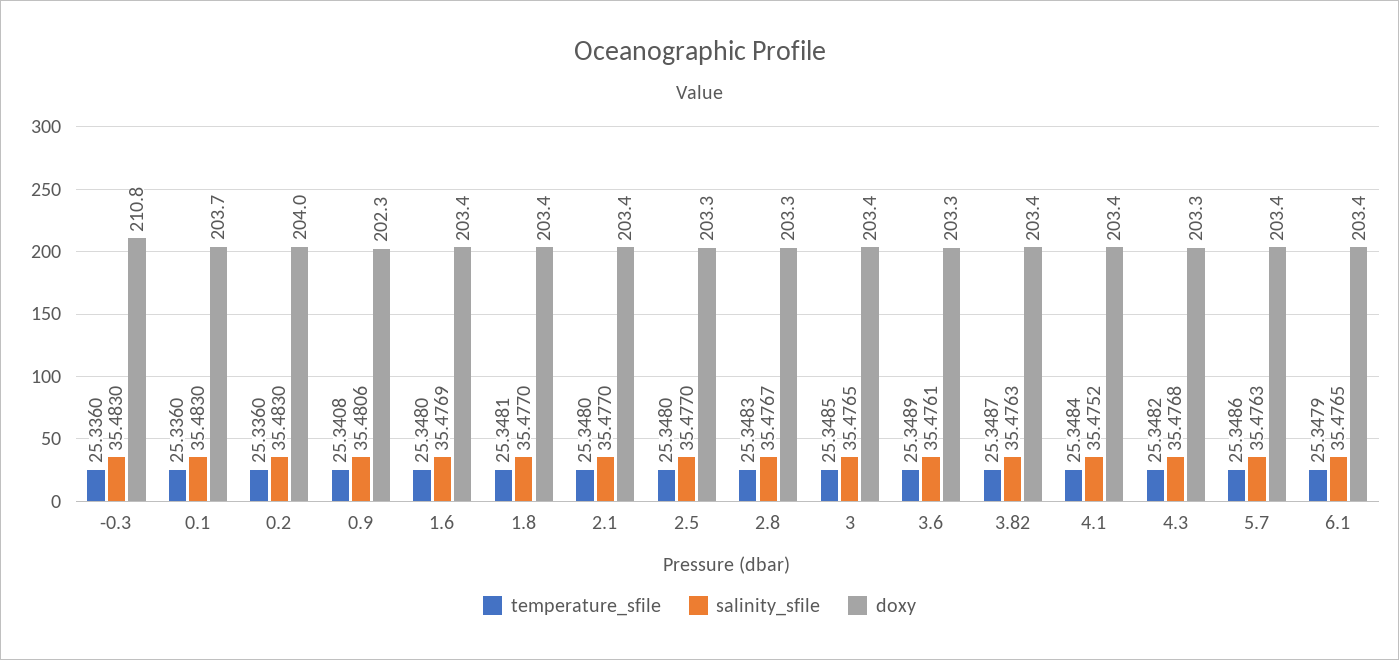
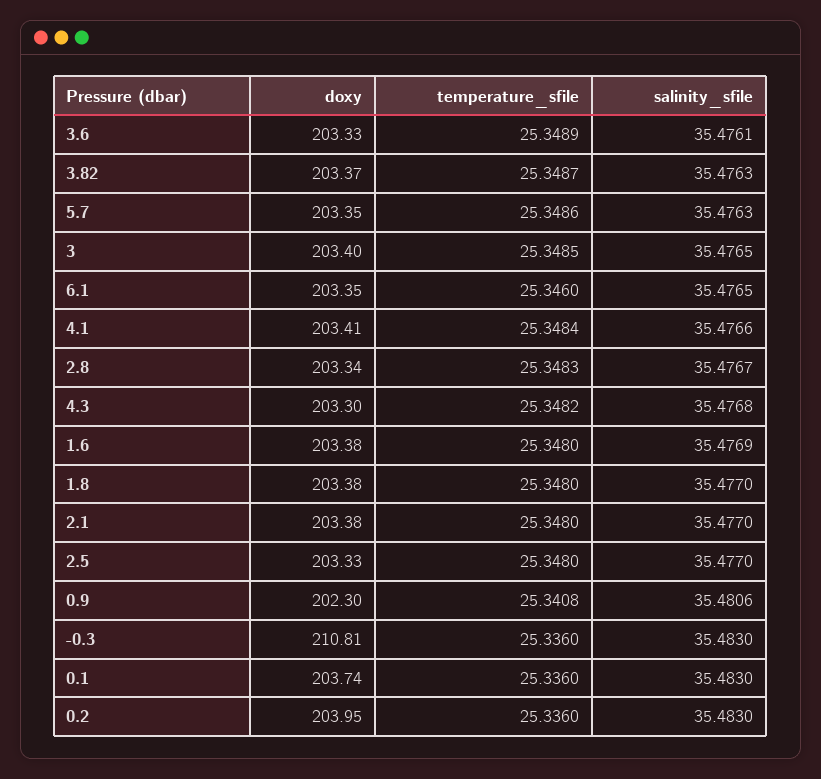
  {
    "temperature_sfile": {
      "-0.3": 25.336,
      "0.1": 25.336,
      "0.2": 25.336,
      "0.9": 25.3408,
      "1.6": 25.348,
-     "1.8": 25.3481,
+     "1.8": 25.348,
      "2.1": 25.348,
      "2.5": 25.348,
      "2.8": 25.3483,
      "3": 25.3485,
      "3.6": 25.3489,
      "3.82": 25.3487,
      "4.1": 25.3484,
      "4.3": 25.3482,
      "5.7": 25.3486,
-     "6.1": 25.3479
+     "6.1": 25.346
    },
    "salinity_sfile": {
      "-0.3": 35.483,
      "0.1": 35.483,
      "0.2": 35.483,
      "0.9": 35.4806,
      "1.6": 35.4769,
      "1.8": 35.477,
      "2.1": 35.477,
      "2.5": 35.477,
      "2.8": 35.4767,
      "3": 35.4765,
      "3.6": 35.4761,
      "3.82": 35.4763,
-     "4.1": 35.4752,
+     "4.1": 35.4766,
      "4.3": 35.4768,
      "5.7": 35.4763,
      "6.1": 35.4765
    },
    "doxy": {
      "-0.3": 210.81,
      "0.1": 203.74,
      "0.2": 203.95,
      "0.9": 202.3,
      "1.6": 203.38,
      "1.8": 203.38,
      "2.1": 203.38,
      "2.5": 203.33,
      "2.8": 203.34,
      "3": 203.4,
      "3.6": 203.33,
      "3.82": 203.37,
      "4.1": 203.41,
      "4.3": 203.3,
      "5.7": 203.35,
      "6.1": 203.35
    }
  }

